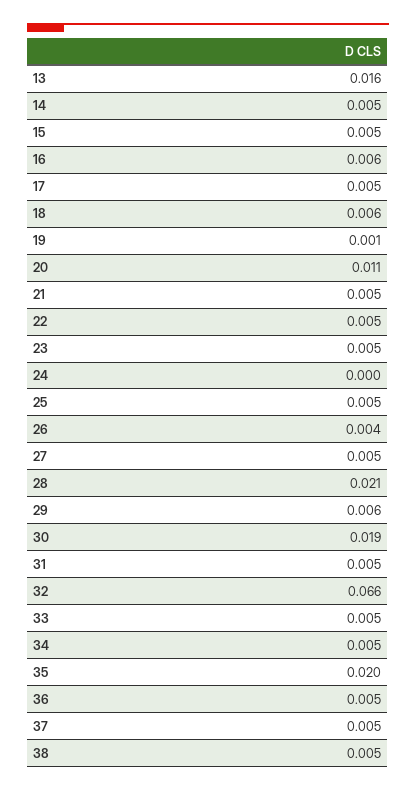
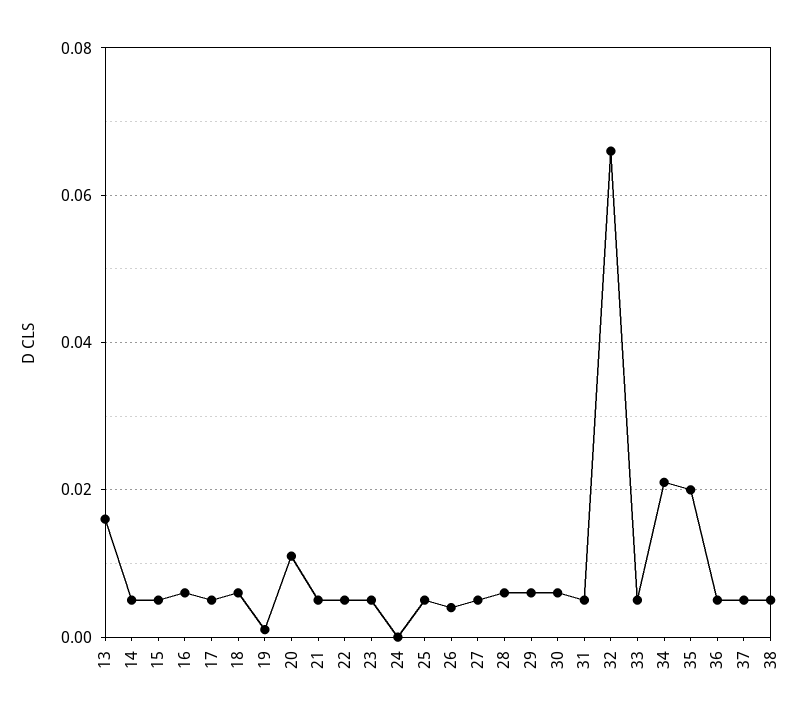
  {
    "13": 0.016,
    "14": 0.005,
    "15": 0.005,
    "16": 0.006,
    "17": 0.005,
    "18": 0.006,
    "19": 0.001,
    "20": 0.011,
    "21": 0.005,
    "22": 0.005,
    "23": 0.005,
    "24": 0,
    "25": 0.005,
    "26": 0.004,
    "27": 0.005,
-   "28": 0.021,
+   "28": 0.005,
    "29": 0.006,
-   "30": 0.019,
+   "30": 0.005,
    "31": 0.005,
    "32": 0.066,
    "33": 0.005,
-   "34": 0.005,
+   "34": 0.02,
    "35": 0.02,
    "36": 0.005,
    "37": 0.005,
    "38": 0.005
  }

